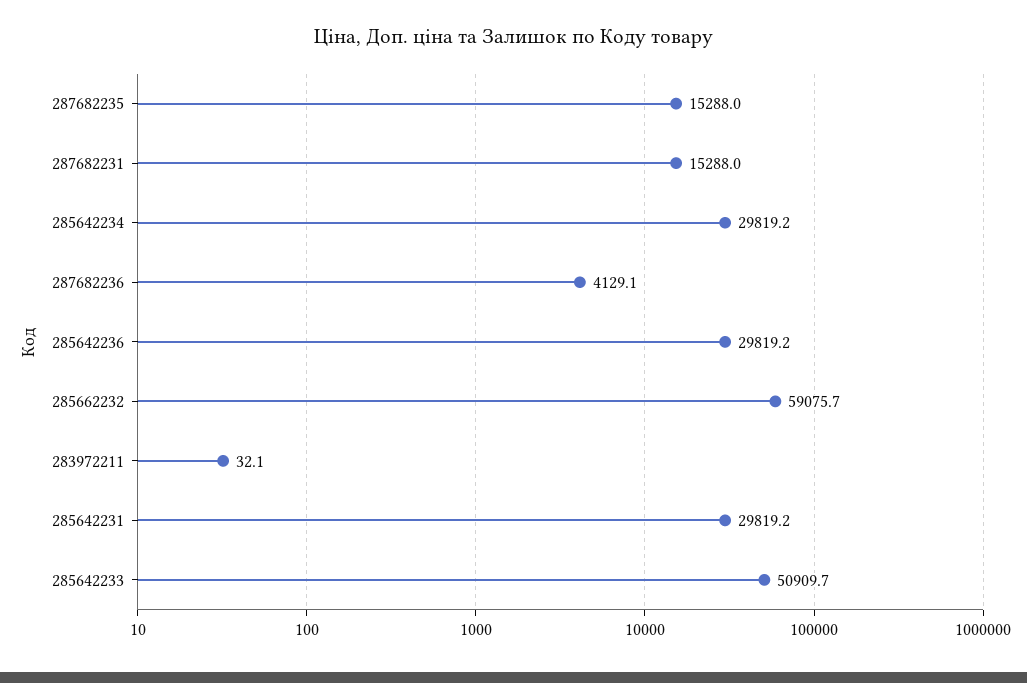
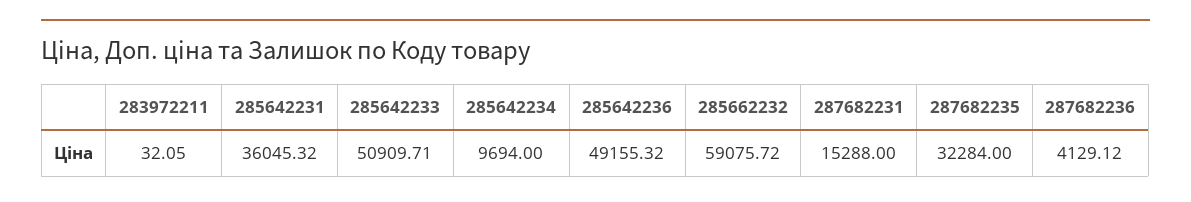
  {
-   "287682235": 15288,
+   "287682235": 32284,
    "287682231": 15288,
-   "285642234": 29819.2,
+   "285642234": 9694,
    "287682236": 4129.12,
-   "285642236": 29819.2,
+   "285642236": 49155.32,
    "285662232": 59075.72,
    "283972211": 32.05,
-   "285642231": 29819.2,
+   "285642231": 36045.32,
    "285642233": 50909.71
  }

